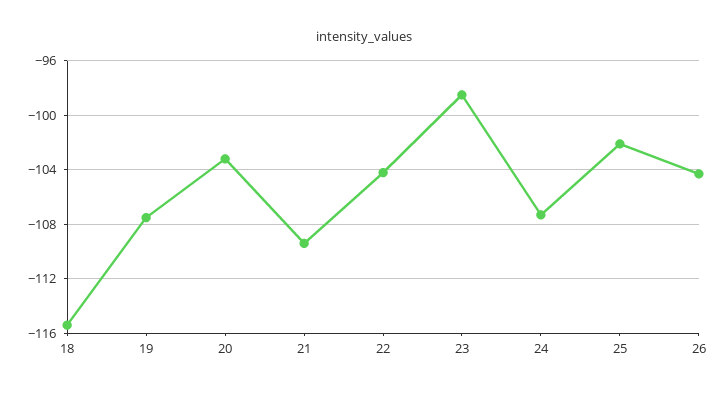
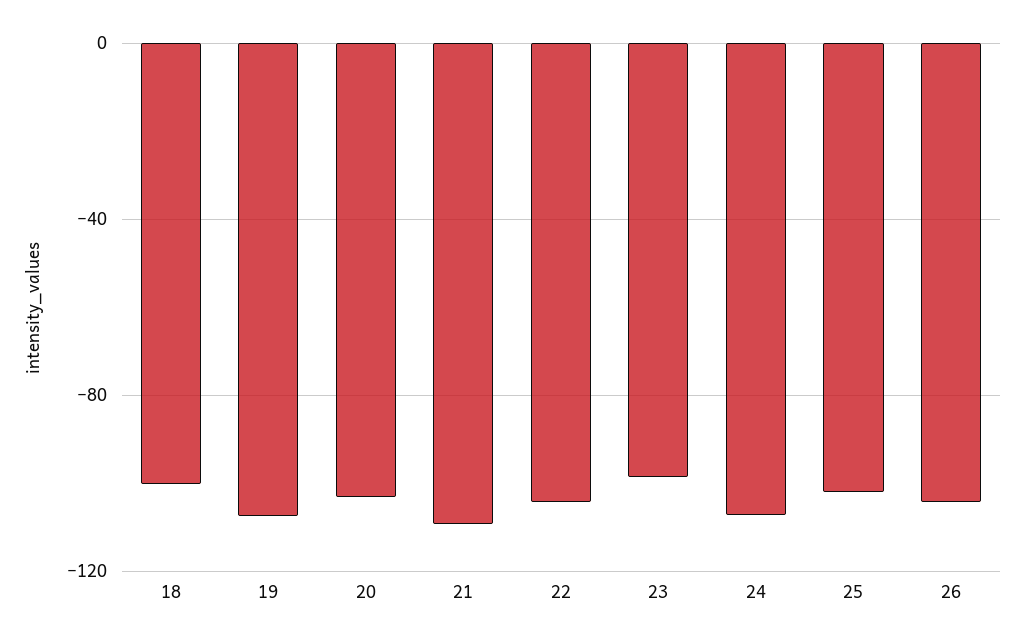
  {
-   "18": -115.5,
+   "18": -100,
    "19": -107.5,
    "20": -103,
    "21": -109.5,
    "22": -104,
    "23": -98.5,
    "24": -107.5,
    "25": -102,
    "26": -104.5
  }

